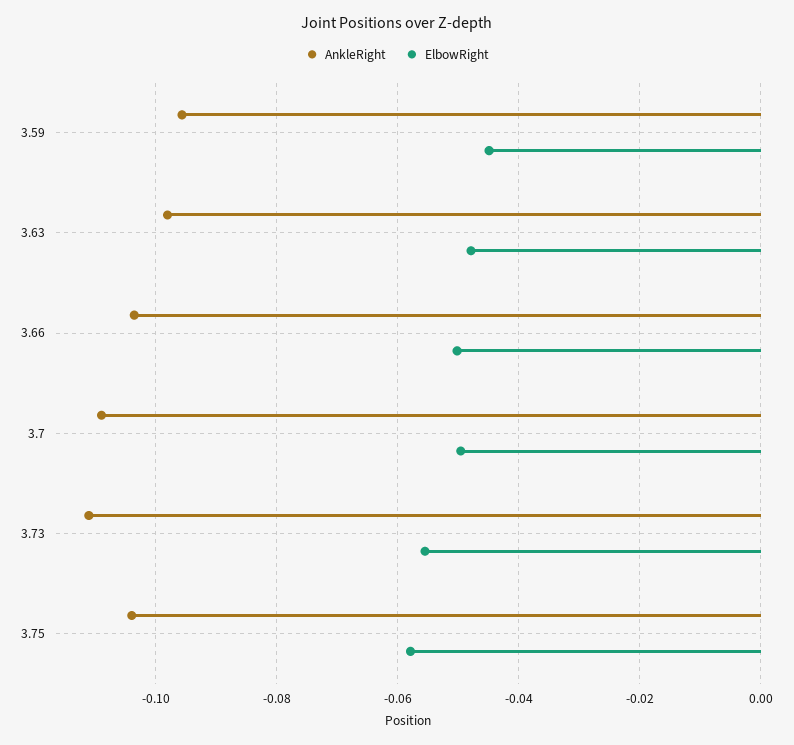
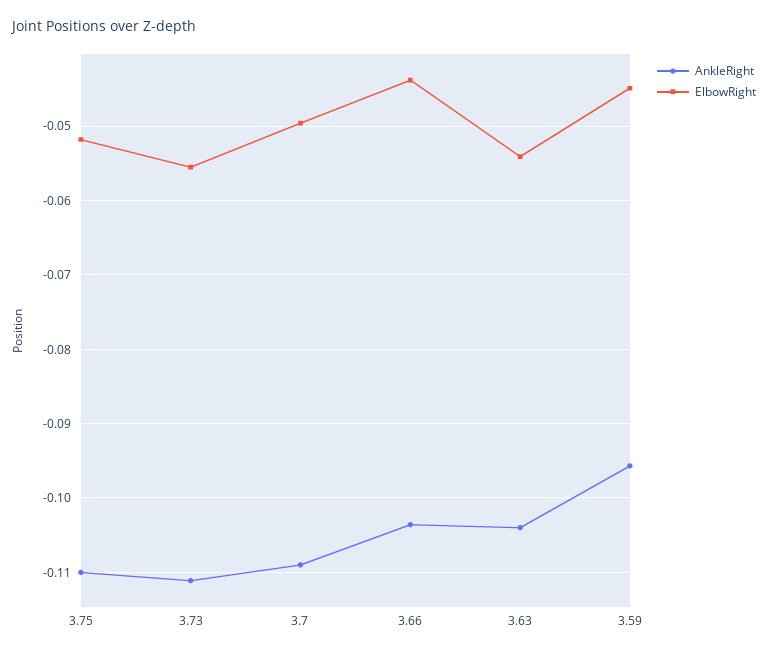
  {
    "AnkleRight": {
      "3.59": -0.096,
-     "3.63": -0.098,
+     "3.63": -0.104,
      "3.66": -0.104,
      "3.7": -0.109,
      "3.73": -0.111,
-     "3.75": -0.104
+     "3.75": -0.11
    },
    "ElbowRight": {
      "3.59": -0.045,
-     "3.63": -0.048,
+     "3.63": -0.054,
-     "3.66": -0.05,
+     "3.66": -0.044,
      "3.7": -0.05,
      "3.73": -0.056,
-     "3.75": -0.058
+     "3.75": -0.052
    }
  }

